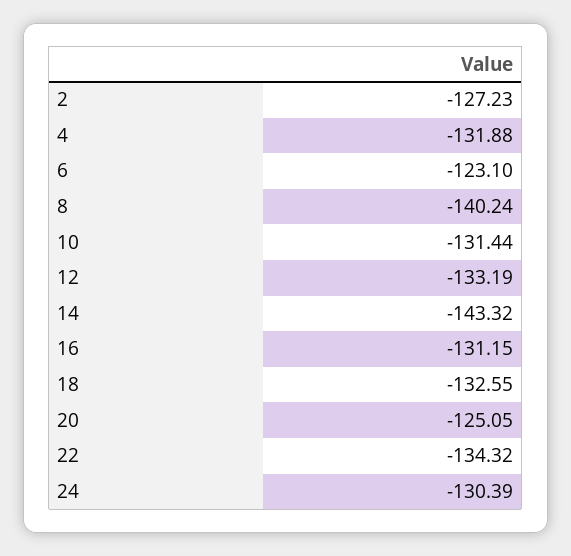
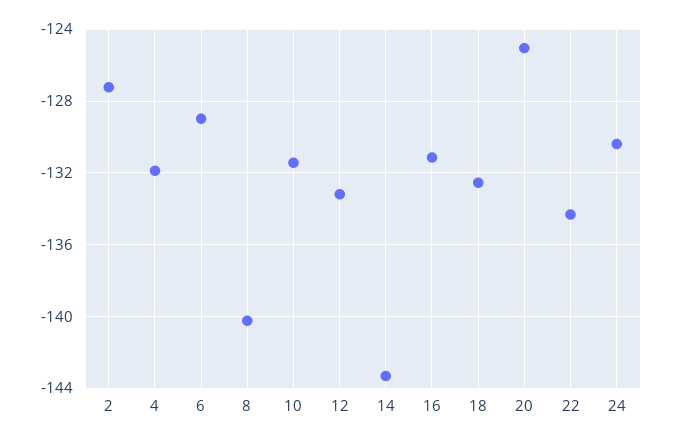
  {
    "2": -127.23,
    "4": -131.88,
-   "6": -123.1,
+   "6": -129,
    "8": -140.24,
    "10": -131.44,
    "12": -133.19,
    "14": -143.32,
    "16": -131.15,
    "18": -132.55,
    "20": -125.05,
    "22": -134.32,
    "24": -130.39
  }

